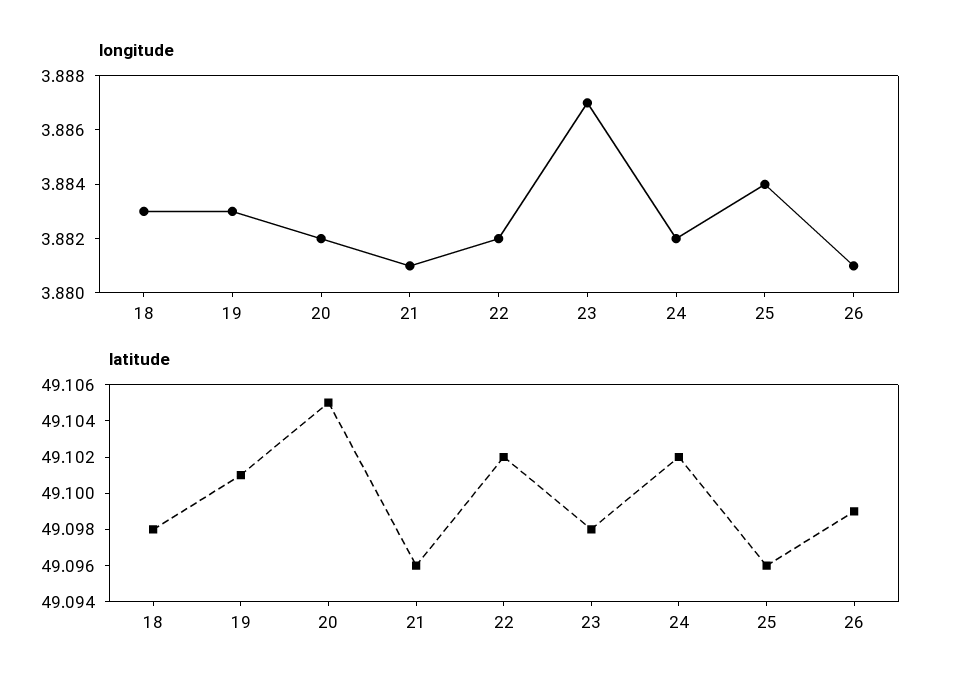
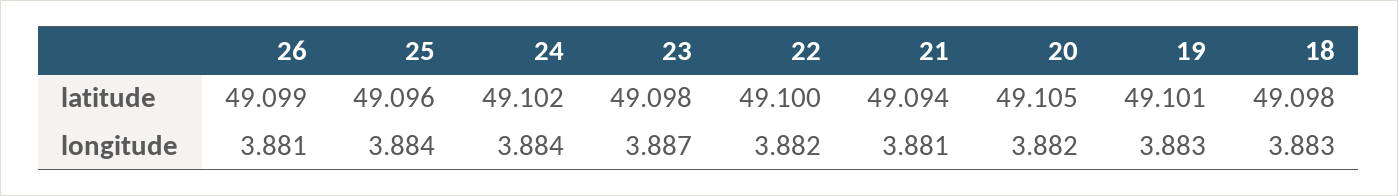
  {
    "longitude": {
      "18": 3.883,
      "19": 3.883,
      "20": 3.882,
      "21": 3.881,
      "22": 3.882,
      "23": 3.887,
-     "24": 3.882,
+     "24": 3.884,
      "25": 3.884,
      "26": 3.881
    },
    "latitude": {
      "18": 49.098,
      "19": 49.101,
      "20": 49.105,
-     "21": 49.096,
+     "21": 49.094,
-     "22": 49.102,
+     "22": 49.1,
      "23": 49.098,
      "24": 49.102,
      "25": 49.096,
      "26": 49.099
    }
  }

